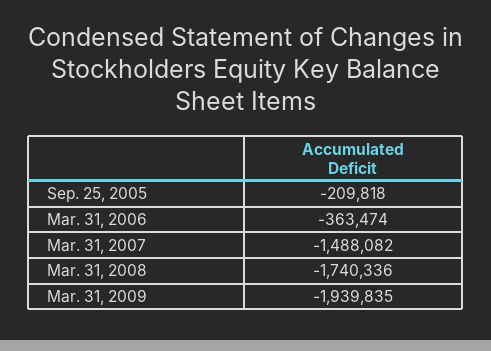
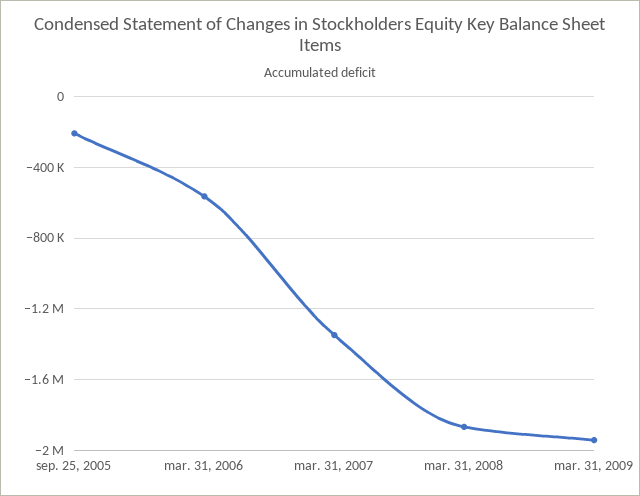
  {
    "Sep. 25, 2005": -209818,
-   "Mar. 31, 2006": -363474,
+   "Mar. 31, 2006": -550000,
-   "Mar. 31, 2007": -1488082,
+   "Mar. 31, 2007": -1350000,
-   "Mar. 31, 2008": -1740336,
+   "Mar. 31, 2008": -1850000,
    "Mar. 31, 2009": -1939835
  }

